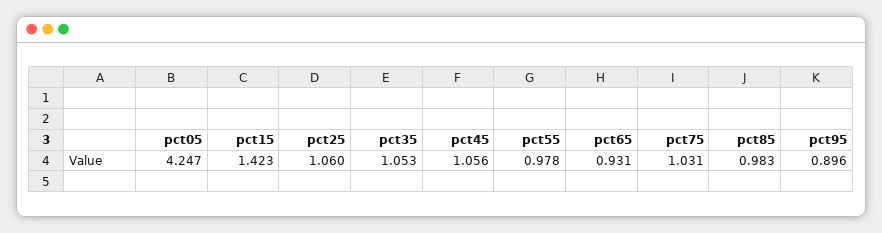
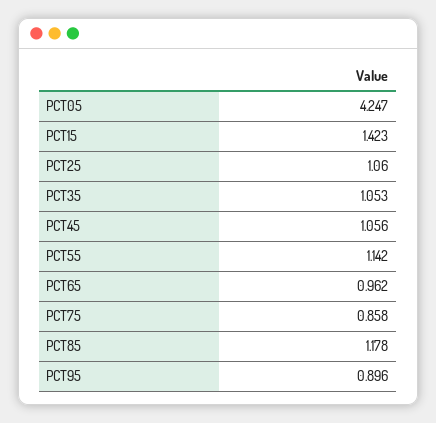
  {
    "pct05": 4.247,
    "pct15": 1.423,
    "pct25": 1.06,
    "pct35": 1.053,
    "pct45": 1.056,
-   "pct55": 0.978,
+   "pct55": 1.142,
-   "pct65": 0.931,
+   "pct65": 0.962,
-   "pct75": 1.031,
+   "pct75": 0.858,
-   "pct85": 0.983,
+   "pct85": 1.178,
    "pct95": 0.896
  }

